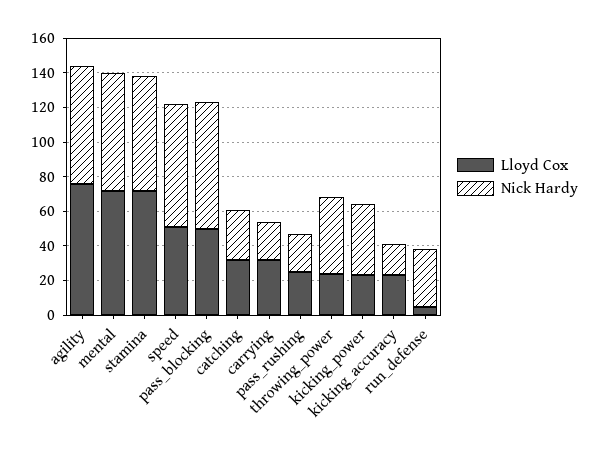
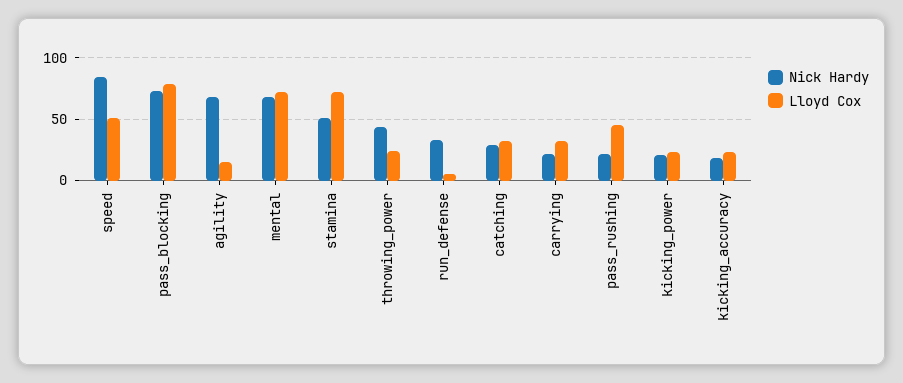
  {
    "Lloyd Cox": {
-     "agility": 75,
+     "agility": 15,
      "mental": 70,
      "stamina": 70,
      "speed": 50,
-     "pass_blocking": 50,
+     "pass_blocking": 80,
      "catching": 30,
      "carrying": 30,
-     "pass_rushing": 25,
+     "pass_rushing": 45,
      "throwing_power": 25,
      "kicking_power": 25,
      "kicking_accuracy": 25,
      "run_defense": 5
    },
    "Nick Hardy": {
      "agility": 70,
      "mental": 70,
-     "stamina": 65,
+     "stamina": 50,
-     "speed": 70,
+     "speed": 85,
      "pass_blocking": 75,
      "catching": 30,
      "carrying": 20,
      "pass_rushing": 20,
      "throwing_power": 45,
-     "kicking_power": 40,
+     "kicking_power": 20,
      "kicking_accuracy": 20,
      "run_defense": 35
    }
  }

